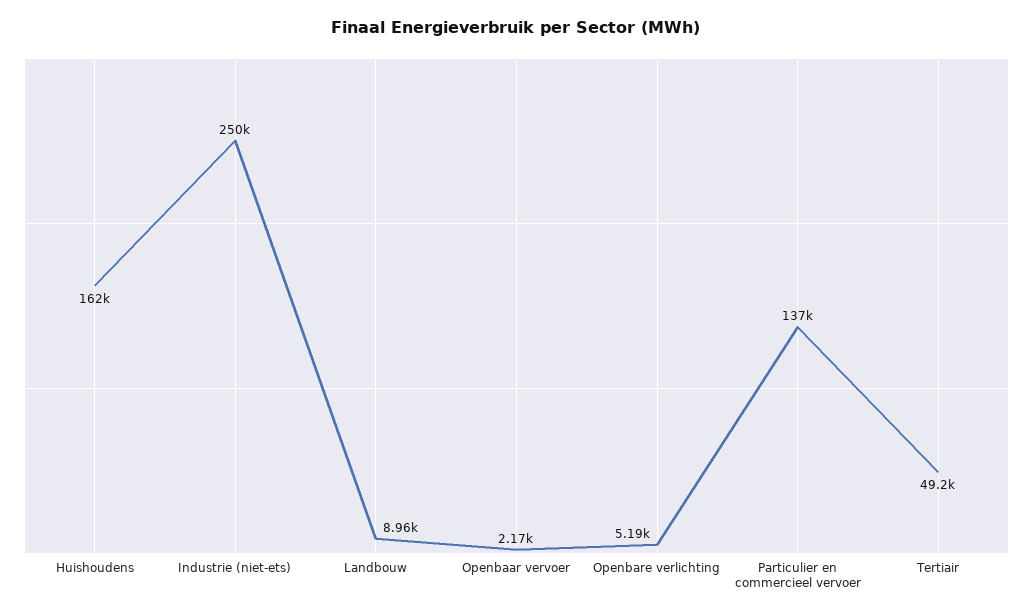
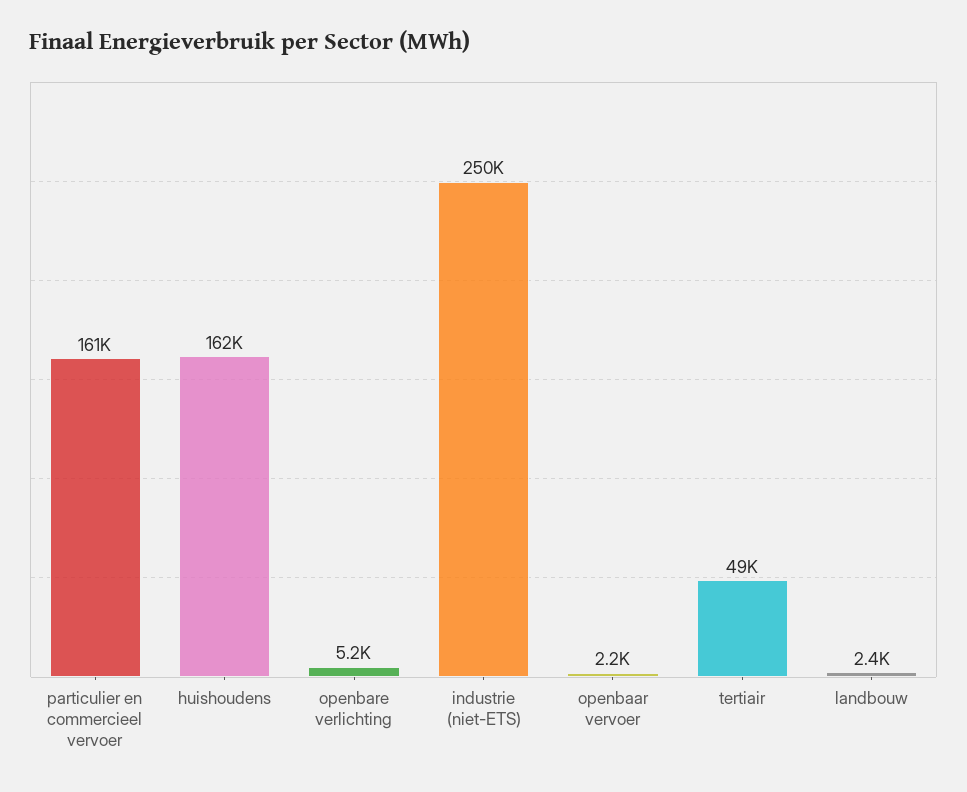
  {
    "Huishoudens": 162000,
    "Industrie (niet-ets)": 250000,
-   "Landbouw": 8960,
+   "Landbouw": 2400,
    "Openbaar vervoer": 2170,
    "Openbare verlichting": 5190,
-   "Particulier en commercieel vervoer": 137000,
+   "Particulier en commercieel vervoer": 161000,
    "Tertiair": 49200
  }

